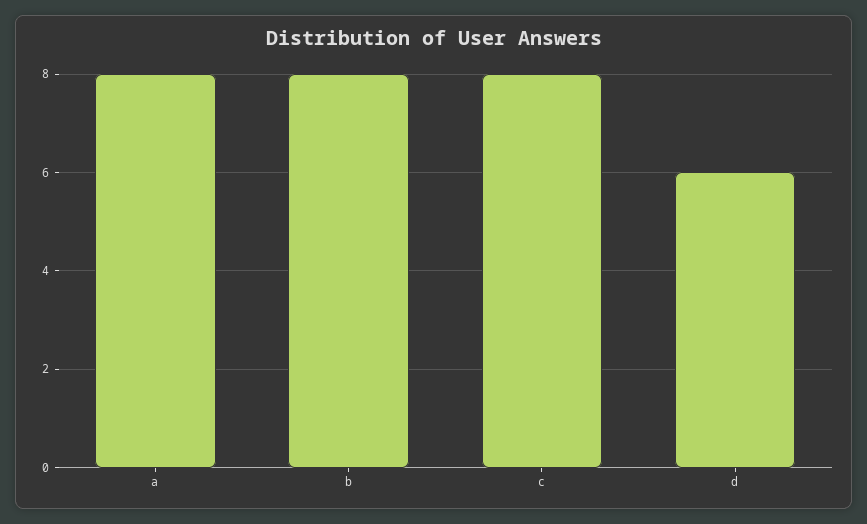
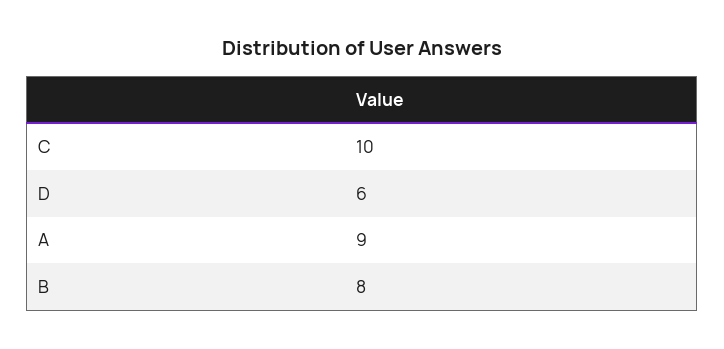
  {
-   "a": 8,
+   "a": 9,
    "b": 8,
-   "c": 8,
+   "c": 10,
    "d": 6
  }

